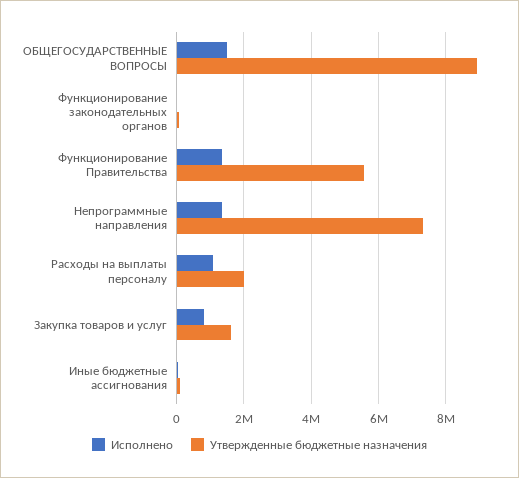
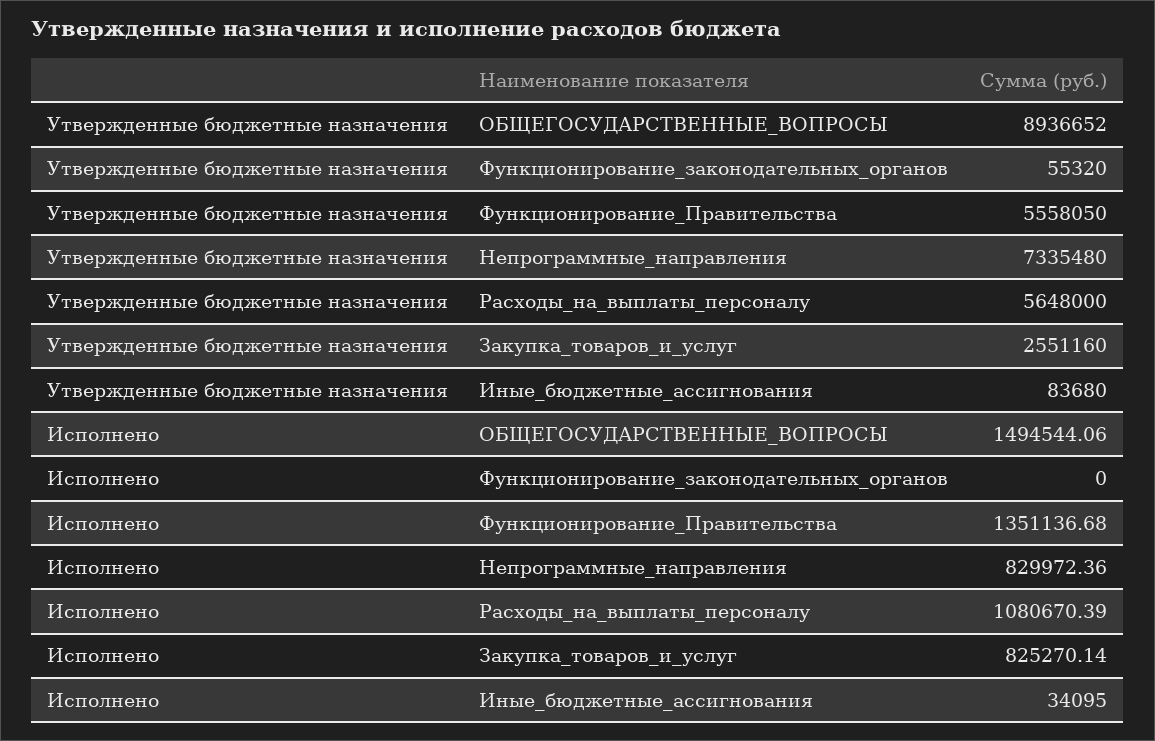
  {
    "Исполнено": {
      "ОБЩЕГОСУДАРСТВЕННЫЕ ВОПРОСЫ": 1494544.06,
      "Функционирование законодательных органов": 0,
      "Функционирование Правительства": 1351136.68,
-     "Непрограммные направления": 1400000,
+     "Непрограммные направления": 829972.36,
      "Расходы на выплаты персоналу": 1080670.39,
      "Закупка товаров и услуг": 825270.14,
      "Иные бюджетные ассигнования": 34095
    },
    "Утвержденные бюджетные назначения": {
      "ОБЩЕГОСУДАРСТВЕННЫЕ ВОПРОСЫ": 8936652,
      "Функционирование законодательных органов": 55320,
      "Функционирование Правительства": 5558050,
      "Непрограммные направления": 7335480,
-     "Расходы на выплаты персоналу": 2000000,
+     "Расходы на выплаты персоналу": 5648000,
-     "Закупка товаров и услуг": 1600000,
+     "Закупка товаров и услуг": 2551160,
      "Иные бюджетные ассигнования": 83680
    }
  }

